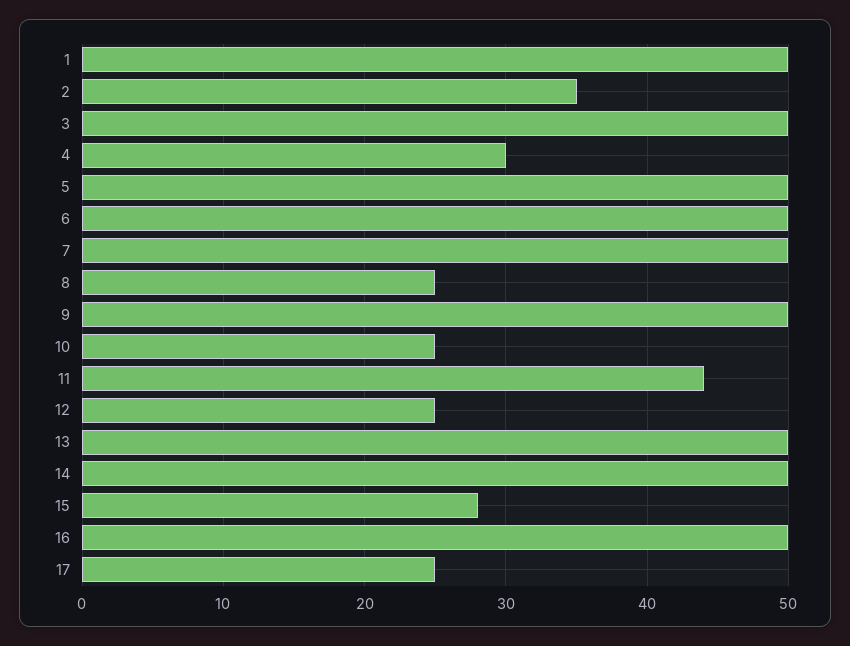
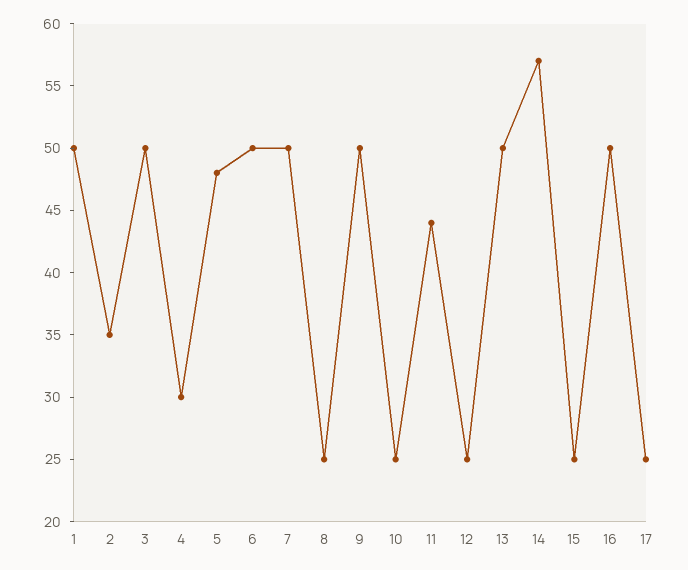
  {
    "1": 50,
    "2": 35,
    "3": 50,
    "4": 30,
-   "5": 50,
+   "5": 48,
    "6": 50,
    "7": 50,
    "8": 25,
    "9": 50,
    "10": 25,
    "11": 44,
    "12": 25,
    "13": 50,
-   "14": 50,
+   "14": 57,
-   "15": 28,
+   "15": 25,
    "16": 50,
    "17": 25
  }

